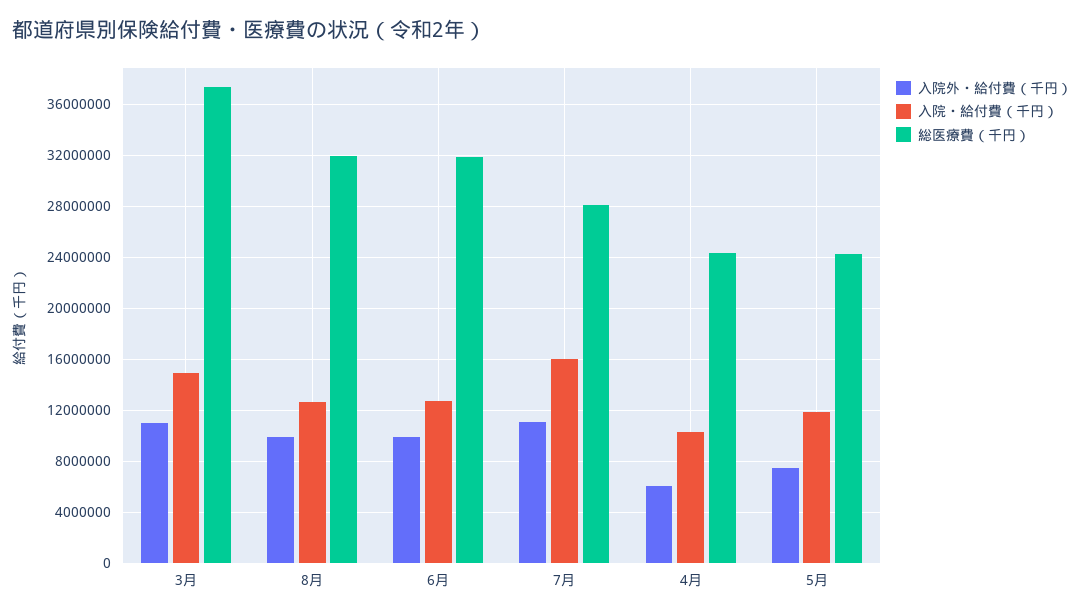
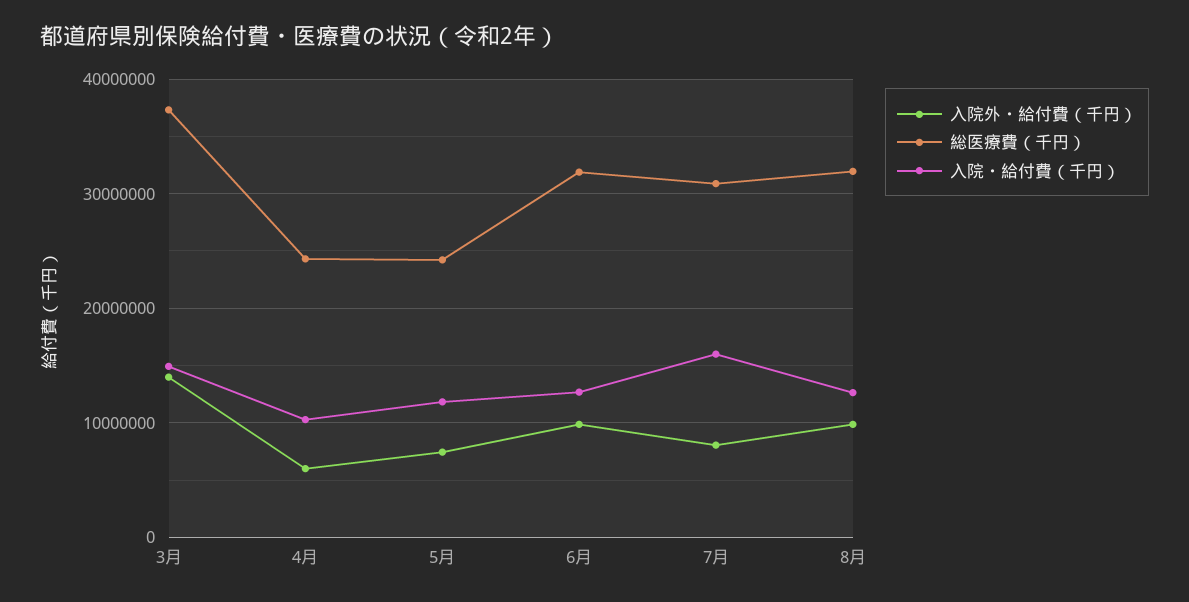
  {
    "入院外・給付費（千円）": {
-     "3月": 11000000,
+     "3月": 14000000,
      "8月": 10000000,
      "6月": 10000000,
-     "7月": 11000000,
+     "7月": 8000000,
      "4月": 6000000,
      "5月": 7500000
    },
    "入院・給付費（千円）": {
      "3月": 15000000,
      "8月": 12500000,
      "6月": 12500000,
      "7月": 16000000,
      "4月": 10500000,
      "5月": 12000000
    },
    "総医療費（千円）": {
      "3月": 37500000,
      "8月": 32000000,
      "6月": 32000000,
-     "7月": 28000000,
+     "7月": 31000000,
      "4月": 24500000,
      "5月": 24000000
    }
  }

